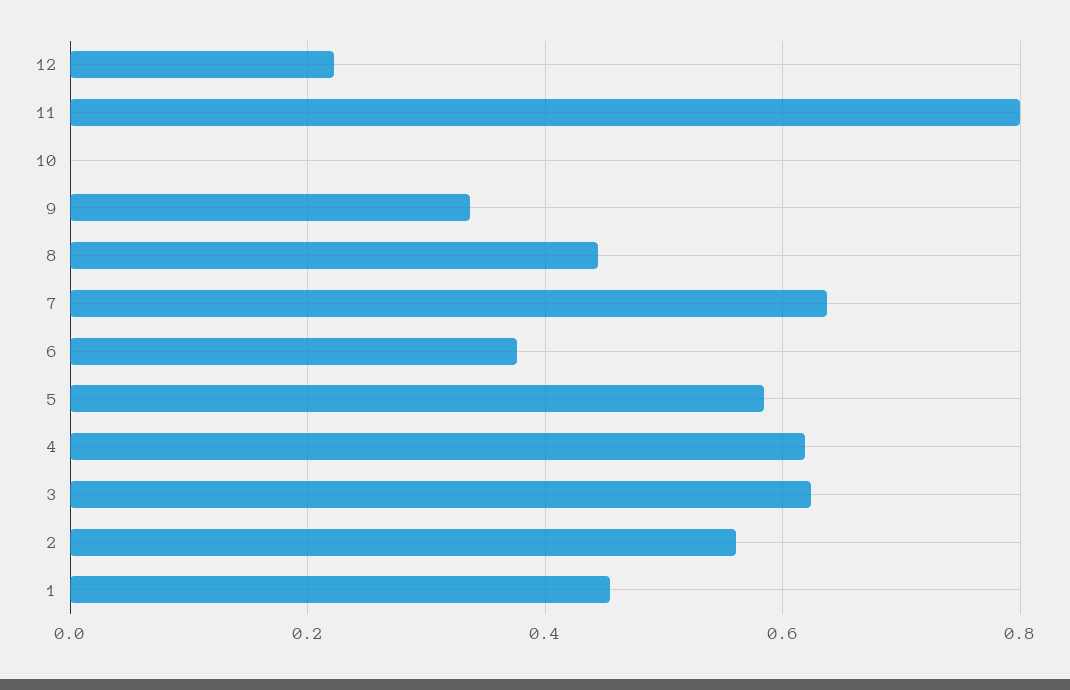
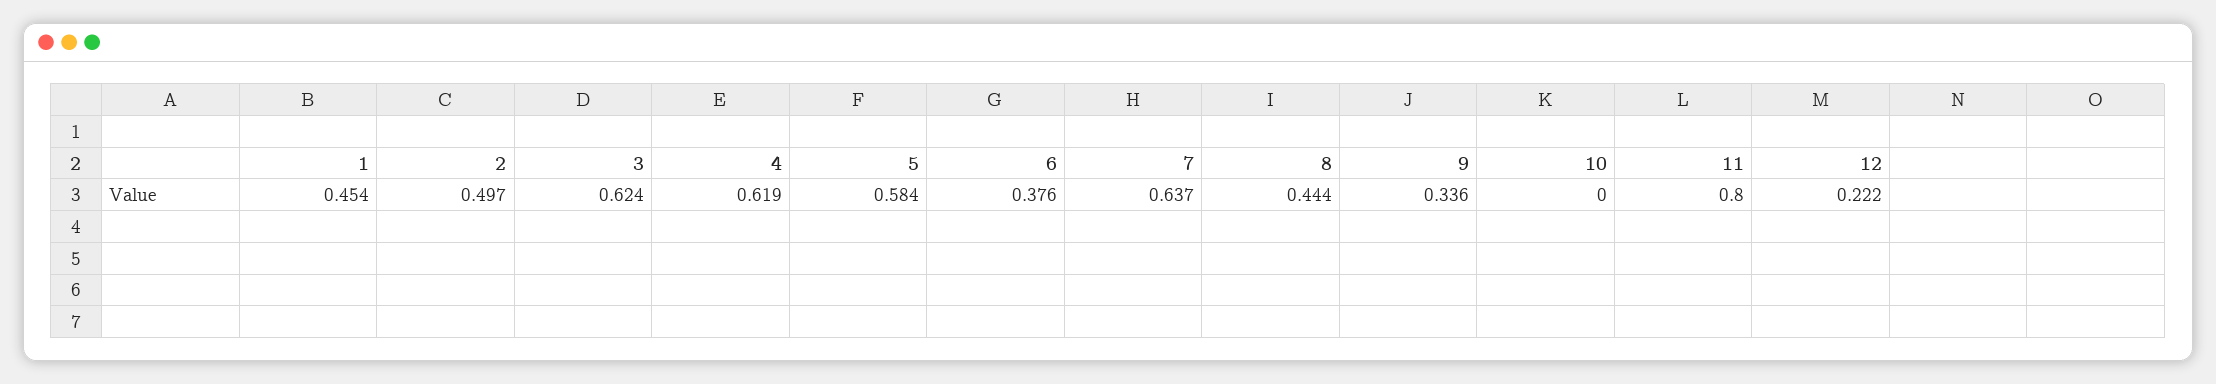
  {
    "12": 0.222,
    "11": 0.8,
    "10": 0,
    "9": 0.336,
    "8": 0.444,
    "7": 0.637,
    "6": 0.376,
    "5": 0.584,
    "4": 0.619,
    "3": 0.624,
-   "2": 0.56,
+   "2": 0.497,
    "1": 0.454
  }

